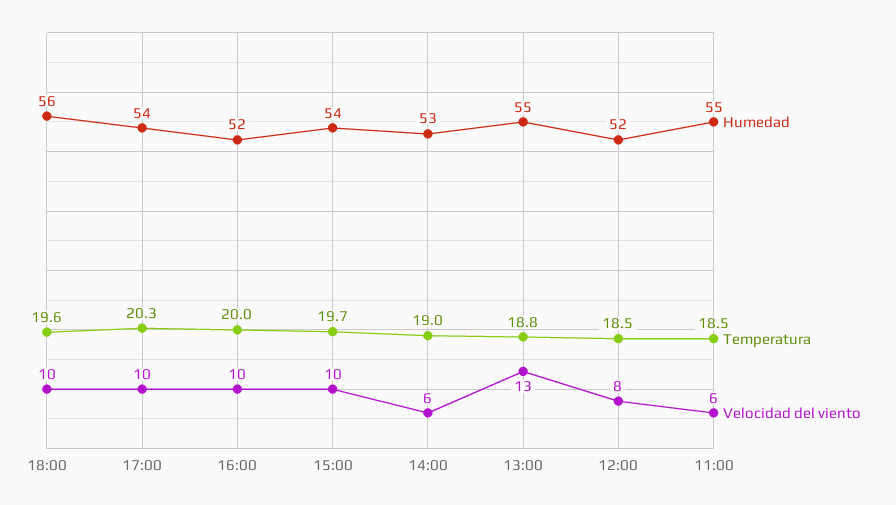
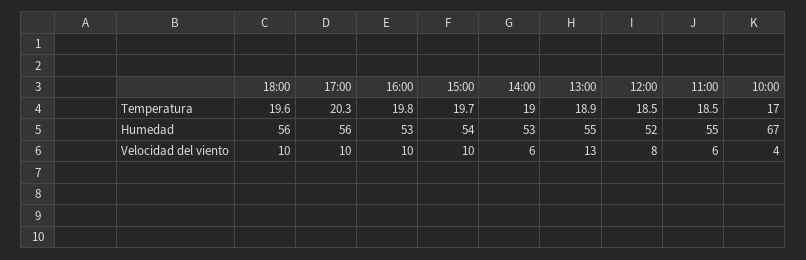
  {
    "Humedad": {
      "18:00": 56,
-     "17:00": 54,
+     "17:00": 56,
-     "16:00": 52,
+     "16:00": 53,
      "15:00": 54,
      "14:00": 53,
      "13:00": 55,
      "12:00": 52,
-     "11:00": 55
+     "11:00": 55,
+     "10:00": 67
    },
    "Temperatura": {
      "18:00": 19.6,
      "17:00": 20.3,
-     "16:00": 20,
+     "16:00": 19.8,
      "15:00": 19.7,
      "14:00": 19,
-     "13:00": 18.8,
+     "13:00": 18.9,
      "12:00": 18.5,
-     "11:00": 18.5
+     "11:00": 18.5,
+     "10:00": 17
    },
    "Velocidad del viento": {
      "18:00": 10,
      "17:00": 10,
      "16:00": 10,
      "15:00": 10,
      "14:00": 6,
      "13:00": 13,
      "12:00": 8,
-     "11:00": 6
+     "11:00": 6,
+     "10:00": 4
    }
  }

